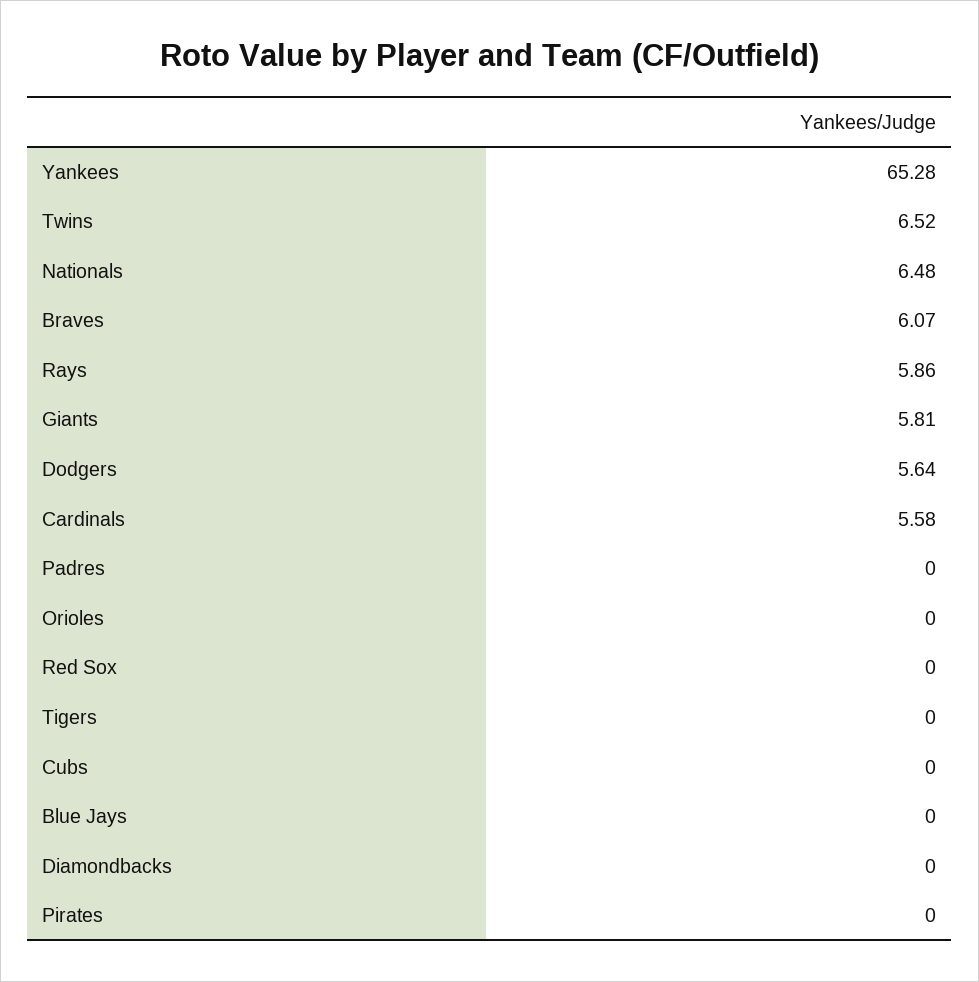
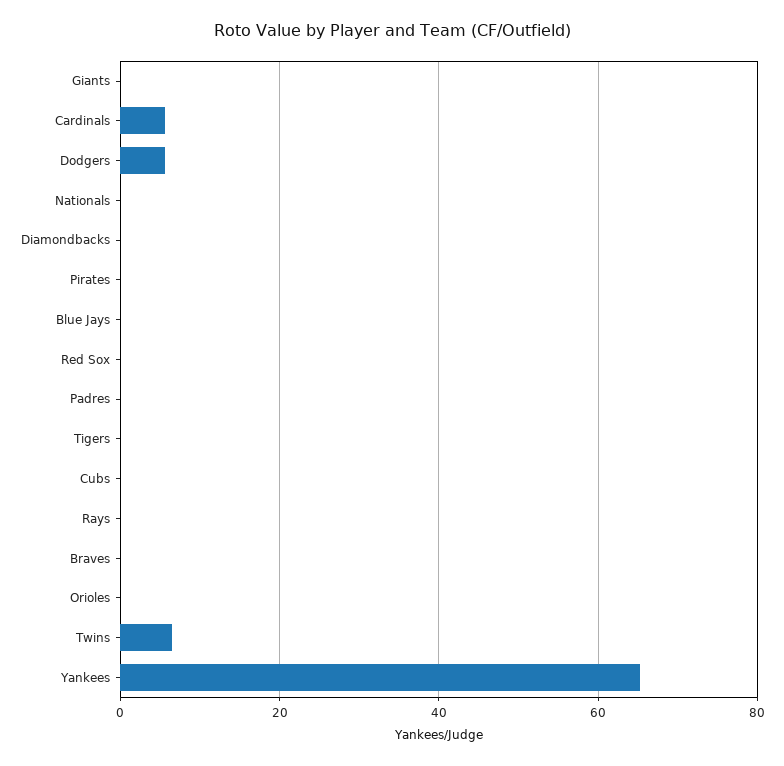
  {
    "Yankees": 65.28,
    "Twins": 6.52,
-   "Nationals": 6.48,
+   "Nationals": 0,
-   "Braves": 6.07,
+   "Braves": 0,
-   "Rays": 5.86,
+   "Rays": 0,
-   "Giants": 5.81,
+   "Giants": 0,
    "Dodgers": 5.64,
    "Cardinals": 5.58,
    "Padres": 0,
    "Orioles": 0,
    "Red Sox": 0,
    "Tigers": 0,
    "Cubs": 0,
    "Blue Jays": 0,
    "Diamondbacks": 0,
    "Pirates": 0
  }

